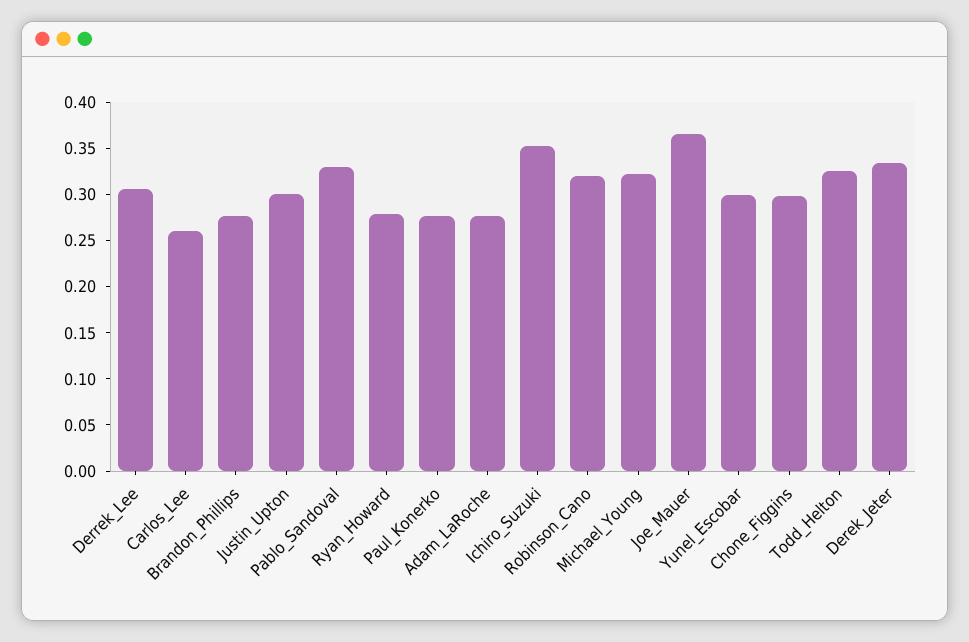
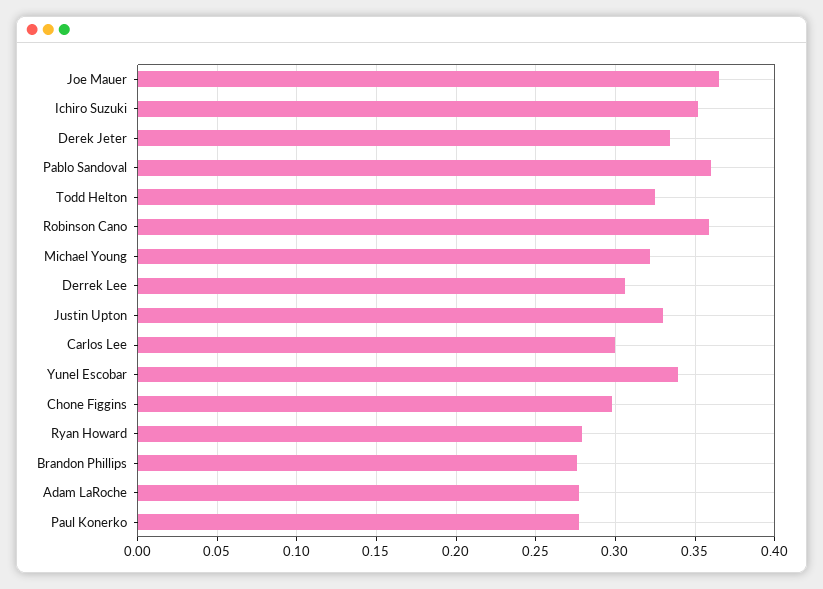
  {
    "Derrek_Lee": 0.305,
-   "Carlos_Lee": 0.26,
+   "Carlos_Lee": 0.3,
    "Brandon_Phillips": 0.275,
-   "Justin_Upton": 0.3,
+   "Justin_Upton": 0.33,
-   "Pablo_Sandoval": 0.33,
+   "Pablo_Sandoval": 0.36,
    "Ryan_Howard": 0.28,
    "Paul_Konerko": 0.275,
    "Adam_LaRoche": 0.275,
    "Ichiro_Suzuki": 0.35,
-   "Robinson_Cano": 0.32,
+   "Robinson_Cano": 0.36,
    "Michael_Young": 0.32,
    "Joe_Mauer": 0.365,
-   "Yunel_Escobar": 0.3,
+   "Yunel_Escobar": 0.34,
    "Chone_Figgins": 0.3,
    "Todd_Helton": 0.325,
    "Derek_Jeter": 0.335
  }

